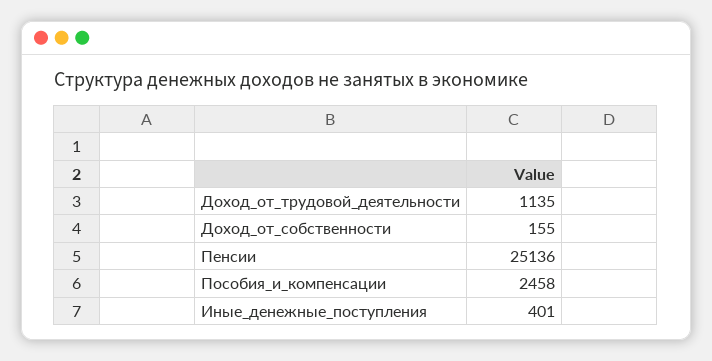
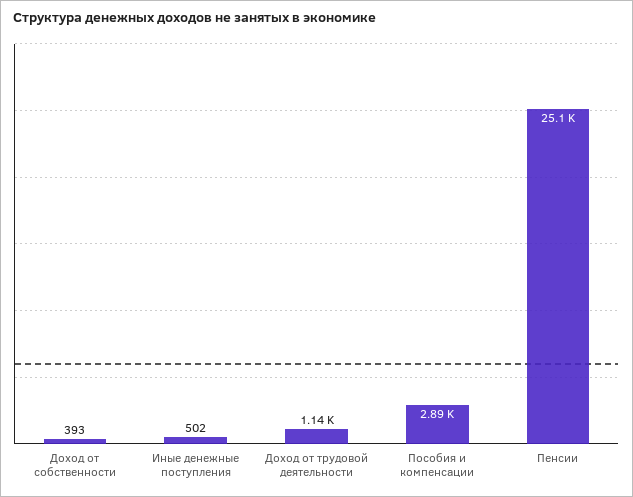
  {
    "Доход_от_трудовой_деятельности": 1135,
-   "Доход_от_собственности": 155,
+   "Доход_от_собственности": 393,
    "Пенсии": 25136,
-   "Пособия_и_компенсации": 2458,
+   "Пособия_и_компенсации": 2890,
-   "Иные_денежные_поступления": 401
+   "Иные_денежные_поступления": 502
  }

